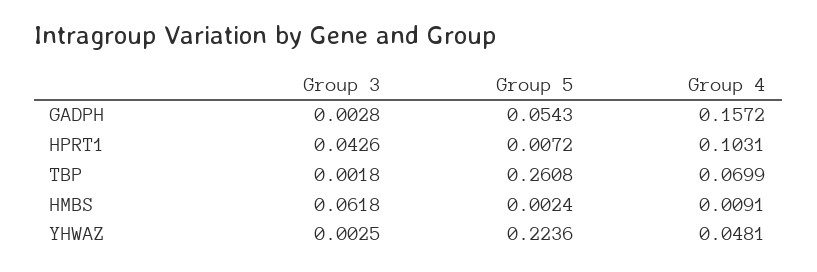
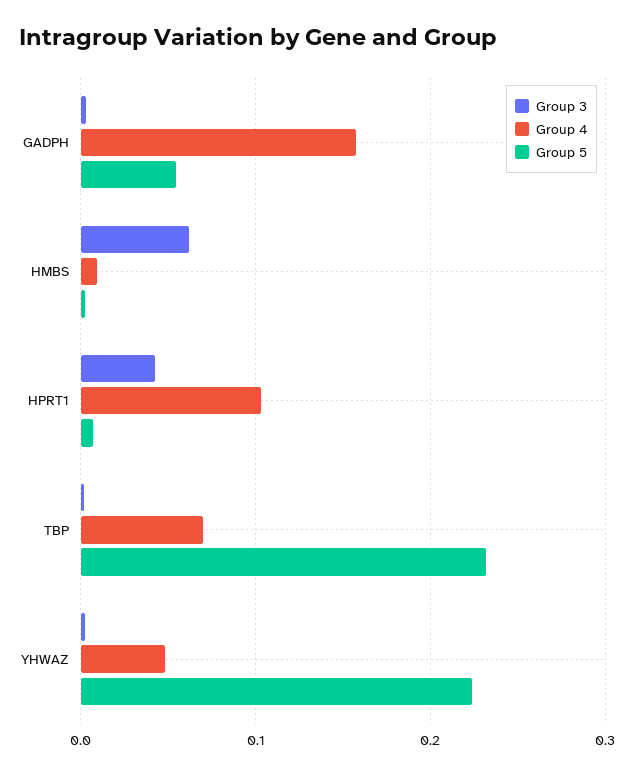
  {
    "Group 3": {
      "GADPH": 0.0028,
      "HPRT1": 0.0426,
      "TBP": 0.0018,
      "HMBS": 0.0618,
      "YHWAZ": 0.0025
    },
    "Group 5": {
      "GADPH": 0.0543,
      "HPRT1": 0.0072,
-     "TBP": 0.2608,
+     "TBP": 0.23,
      "HMBS": 0.0024,
      "YHWAZ": 0.2236
    },
    "Group 4": {
      "GADPH": 0.1572,
      "HPRT1": 0.1031,
      "TBP": 0.0699,
      "HMBS": 0.0091,
      "YHWAZ": 0.0481
    }
  }

